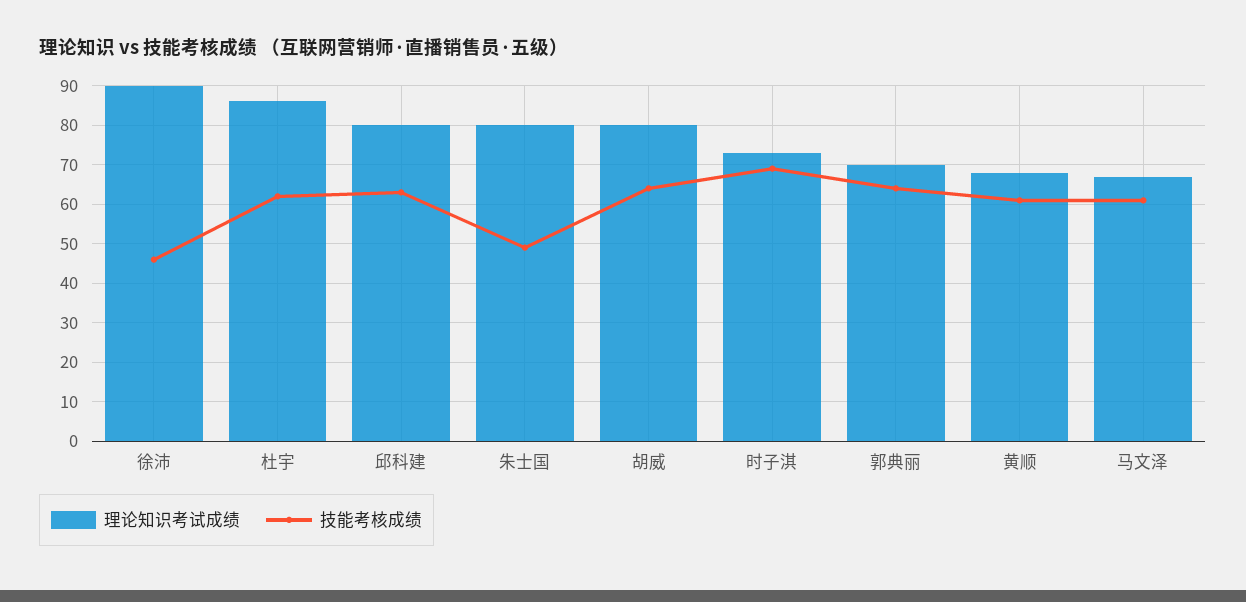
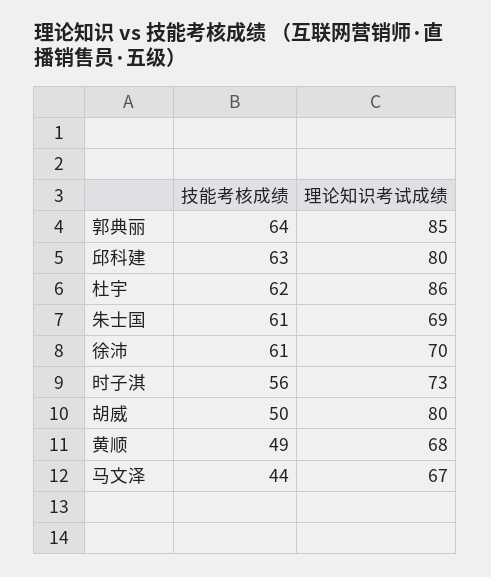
  {
    "理论知识考试成绩": {
-     "徐沛": 90,
+     "徐沛": 70,
      "杜宇": 86,
      "邱科建": 80,
-     "朱士国": 80,
+     "朱士国": 69,
      "胡威": 80,
      "时子淇": 73,
-     "郭典丽": 70,
+     "郭典丽": 85,
      "黄顺": 68,
      "马文泽": 67
    },
    "技能考核成绩": {
-     "徐沛": 45,
+     "徐沛": 61,
      "杜宇": 62,
      "邱科建": 63,
-     "朱士国": 50,
+     "朱士国": 61,
-     "胡威": 65,
+     "胡威": 50,
-     "时子淇": 70,
+     "时子淇": 56,
      "郭典丽": 64,
-     "黄顺": 60,
+     "黄顺": 49,
-     "马文泽": 60
+     "马文泽": 44
    }
  }

